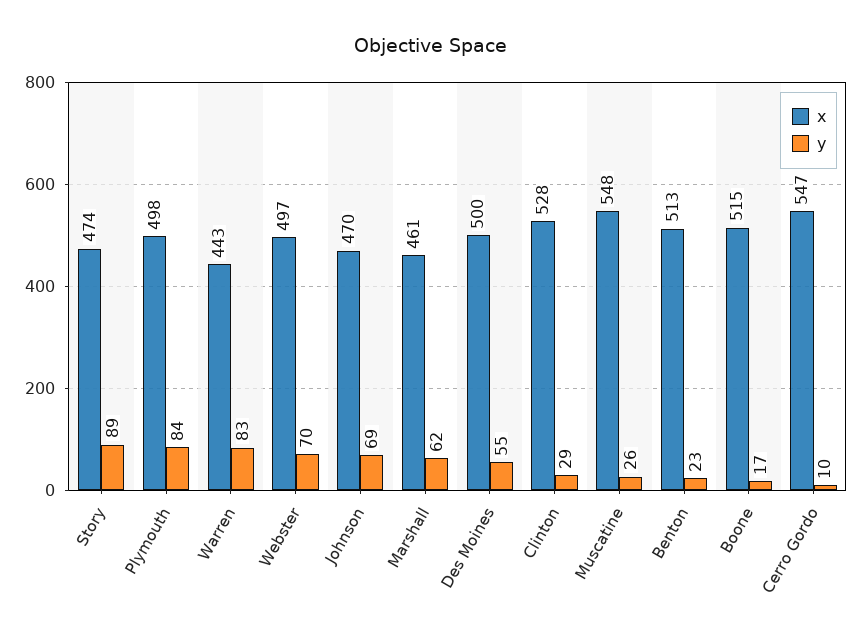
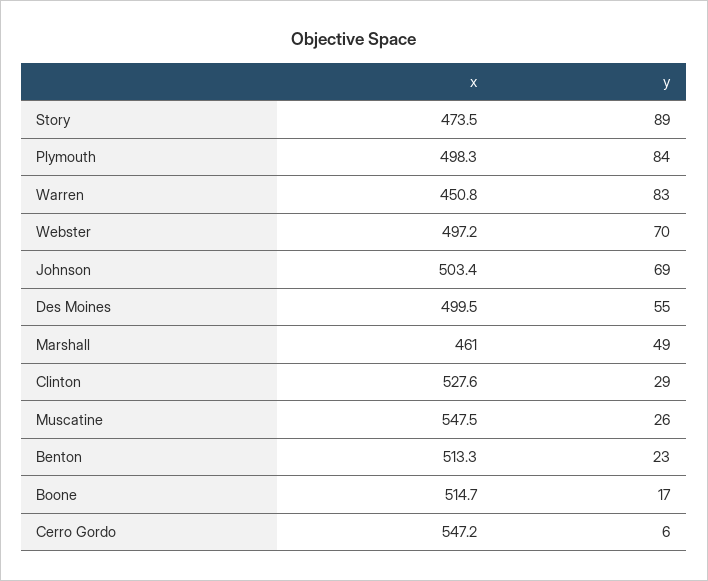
  {
    "x": {
      "Story": 473.5,
      "Plymouth": 498.3,
-     "Warren": 443,
+     "Warren": 450.8,
      "Webster": 497.2,
-     "Johnson": 470,
+     "Johnson": 503.4,
      "Marshall": 461,
      "Des Moines": 499.5,
      "Clinton": 527.6,
      "Muscatine": 547.5,
      "Benton": 513.3,
      "Boone": 514.7,
      "Cerro Gordo": 547.2
    },
    "y": {
      "Story": 89,
      "Plymouth": 84,
      "Warren": 83,
      "Webster": 70,
      "Johnson": 69,
-     "Marshall": 62,
+     "Marshall": 49,
      "Des Moines": 55,
      "Clinton": 29,
      "Muscatine": 26,
      "Benton": 23,
      "Boone": 17,
-     "Cerro Gordo": 10
+     "Cerro Gordo": 6
    }
  }

